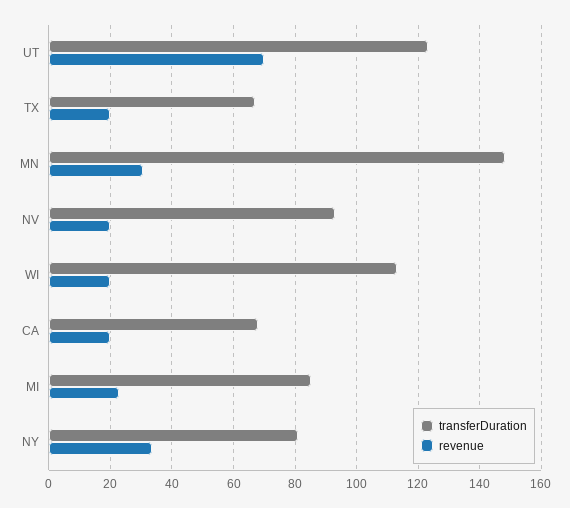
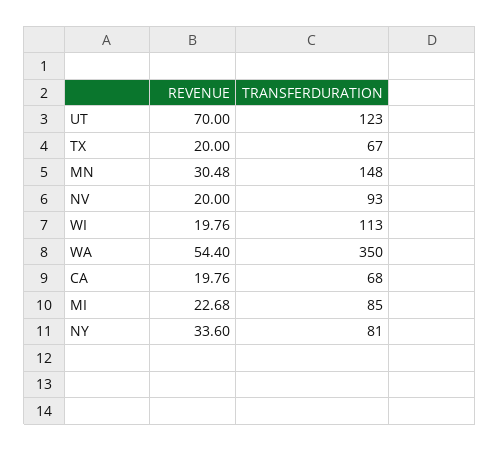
  {
    "transferDuration": {
      "UT": 123,
      "TX": 67,
      "MN": 148,
      "NV": 93,
      "WI": 113,
      "CA": 68,
      "MI": 85,
-     "NY": 81
+     "NY": 81,
+     "WA": 350
    },
    "revenue": {
      "UT": 70,
      "TX": 20,
      "MN": 30.48,
      "NV": 20,
      "WI": 19.76,
      "CA": 19.76,
      "MI": 22.68,
-     "NY": 33.6
+     "NY": 33.6,
+     "WA": 54.4
    }
  }

